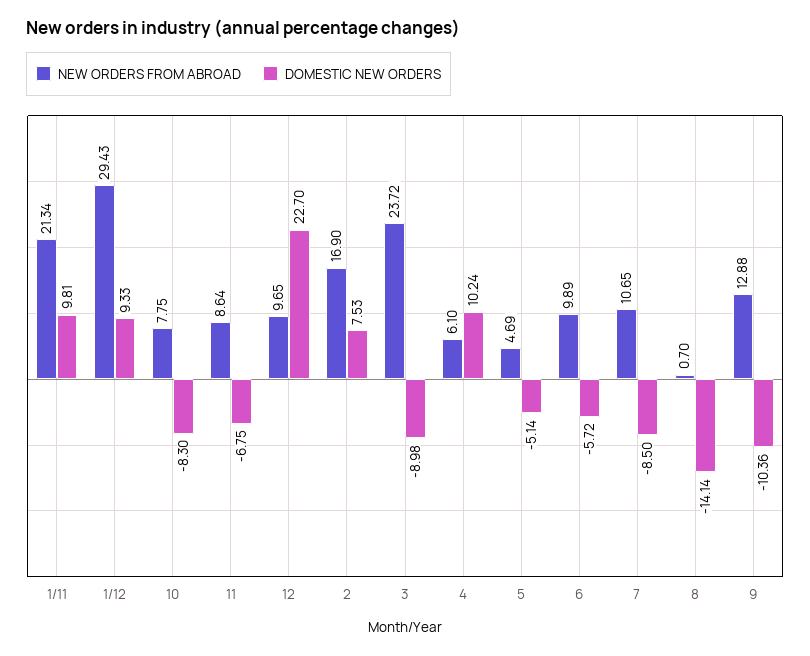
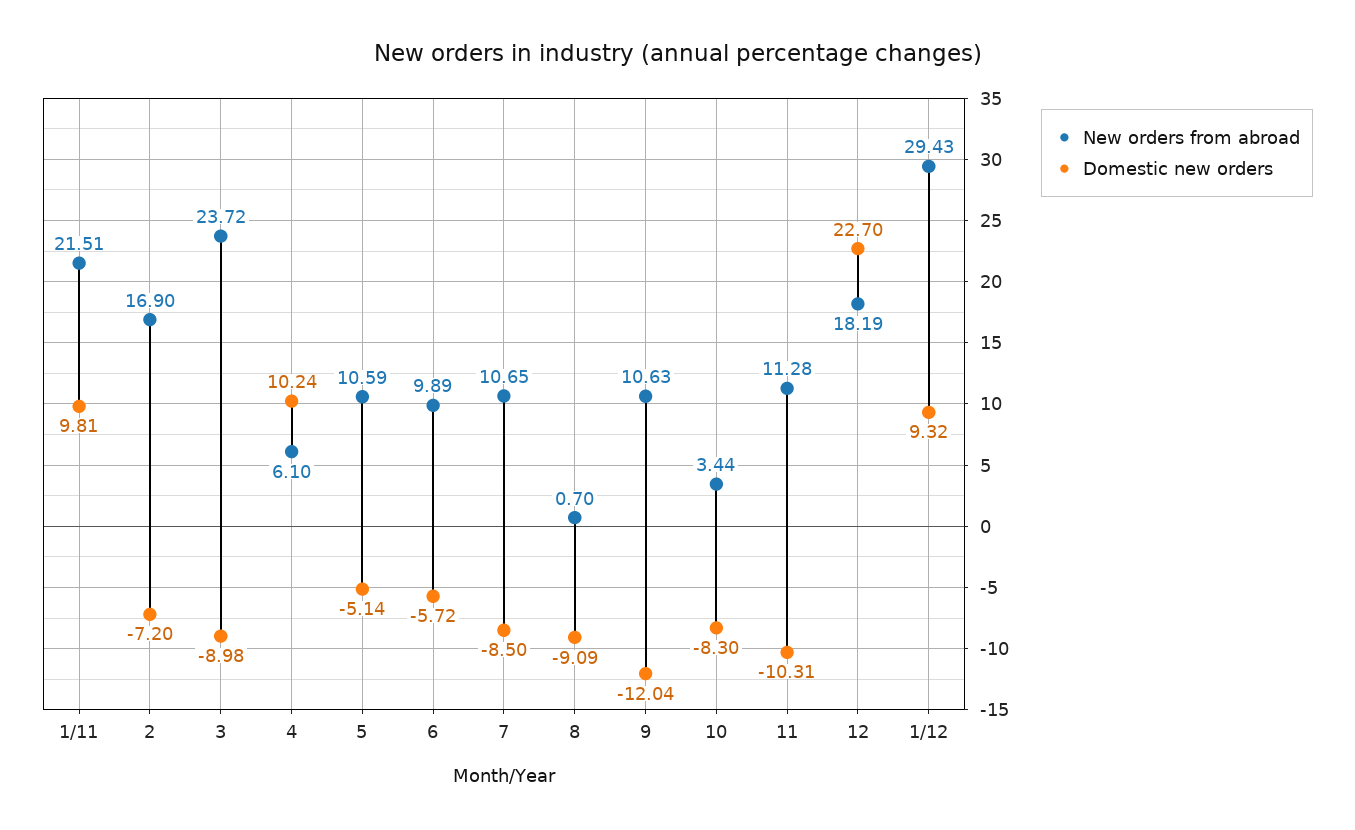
  {
    "NEW ORDERS FROM ABROAD": {
-     "1/11": 21.34,
+     "1/11": 21.51,
      "1/12": 29.43,
-     "10": 7.75,
+     "10": 3.44,
-     "11": 8.64,
+     "11": 11.28,
-     "12": 9.65,
+     "12": 18.19,
      "2": 16.9,
      "3": 23.72,
      "4": 6.1,
-     "5": 4.69,
+     "5": 10.59,
      "6": 9.89,
      "7": 10.65,
      "8": 0.7,
-     "9": 12.88
+     "9": 10.63
    },
    "DOMESTIC NEW ORDERS": {
      "1/11": 9.81,
-     "1/12": 9.33,
+     "1/12": 9.32,
      "10": -8.3,
-     "11": -6.75,
+     "11": -10.31,
      "12": 22.7,
-     "2": 7.53,
+     "2": -7.2,
      "3": -8.98,
      "4": 10.24,
      "5": -5.14,
      "6": -5.72,
      "7": -8.5,
-     "8": -14.14,
+     "8": -9.09,
-     "9": -10.36
+     "9": -12.04
    }
  }

